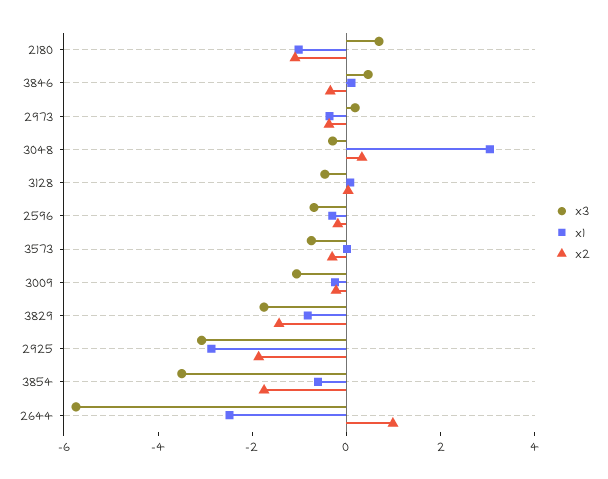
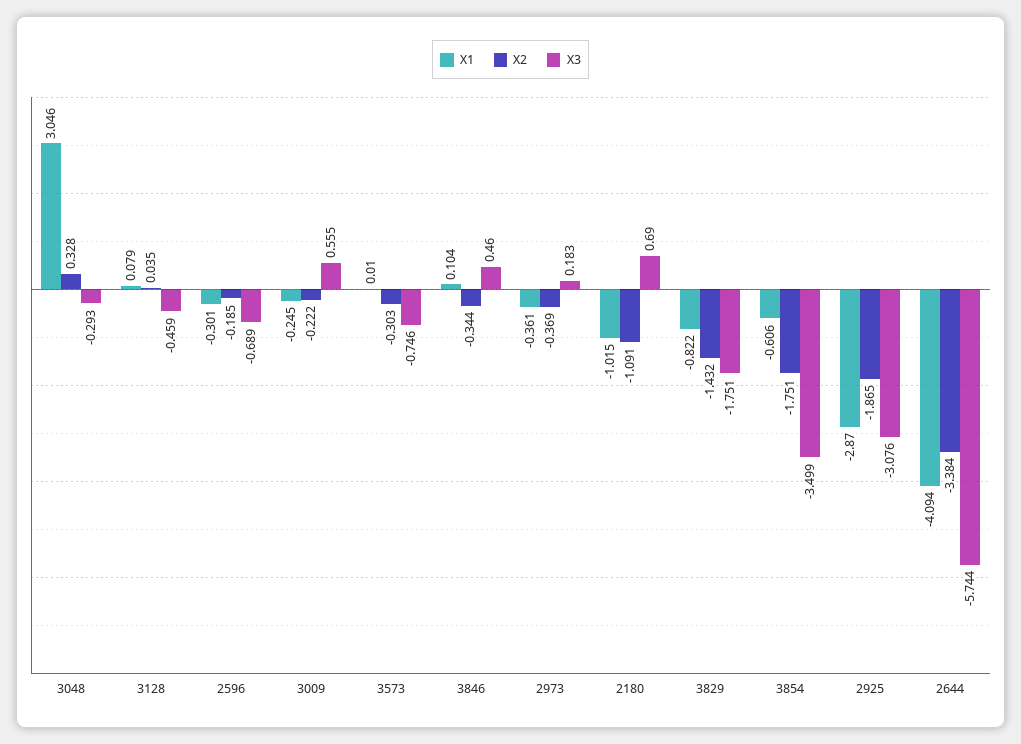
  {
    "x3": {
      "2180": 0.69,
      "3846": 0.46,
      "2973": 0.183,
      "3048": -0.293,
      "3128": -0.459,
      "2596": -0.689,
      "3573": -0.746,
-     "3009": -1,
+     "3009": 0.555,
      "3829": -1.751,
      "2925": -3.076,
      "3854": -3.499,
      "2644": -5.744
    },
    "x1": {
      "2180": -1.015,
      "3846": 0.104,
      "2973": -0.361,
      "3048": 3.046,
      "3128": 0.079,
      "2596": -0.301,
      "3573": 0.01,
      "3009": -0.245,
      "3829": -0.822,
      "2925": -2.87,
      "3854": -0.606,
-     "2644": -2.5
+     "2644": -4.094
    },
    "x2": {
      "2180": -1.091,
      "3846": -0.344,
      "2973": -0.369,
      "3048": 0.328,
      "3128": 0.035,
      "2596": -0.185,
      "3573": -0.303,
      "3009": -0.222,
      "3829": -1.432,
      "2925": -1.865,
      "3854": -1.751,
-     "2644": 1
+     "2644": -3.384
    }
  }

